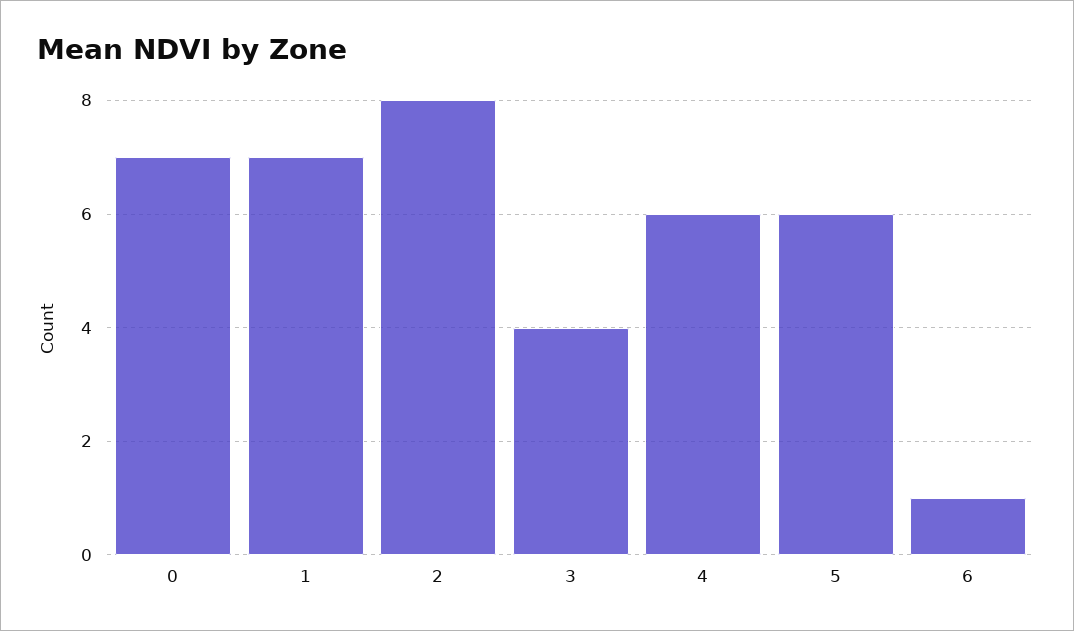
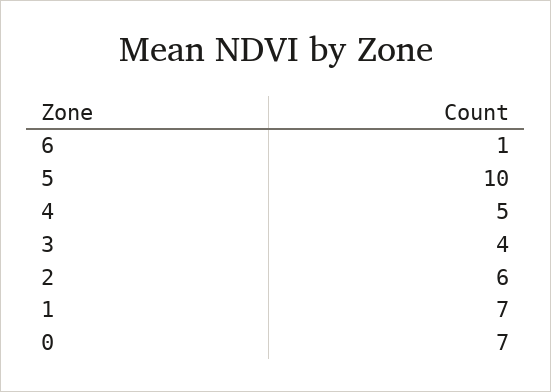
  {
    "0": 7,
    "1": 7,
-   "2": 8,
+   "2": 6,
    "3": 4,
-   "4": 6,
+   "4": 5,
-   "5": 6,
+   "5": 10,
    "6": 1
  }

